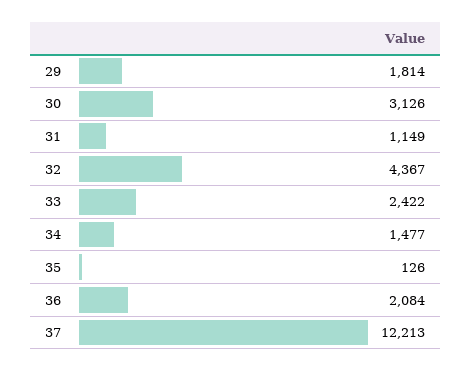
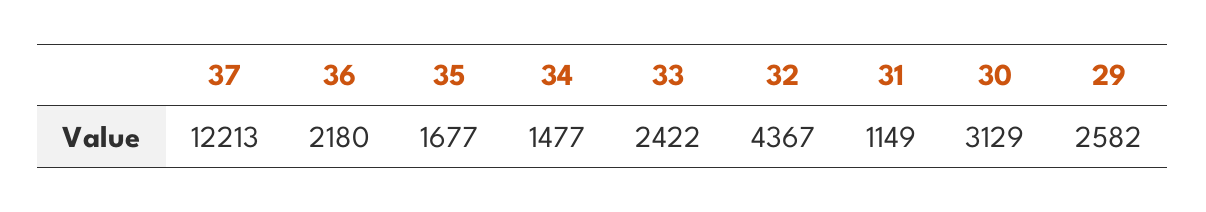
  {
-   "29": 1814,
+   "29": 2582,
-   "30": 3126,
+   "30": 3129,
    "31": 1149,
    "32": 4367,
    "33": 2422,
    "34": 1477,
-   "35": 126,
+   "35": 1677,
-   "36": 2084,
+   "36": 2180,
    "37": 12213
  }

